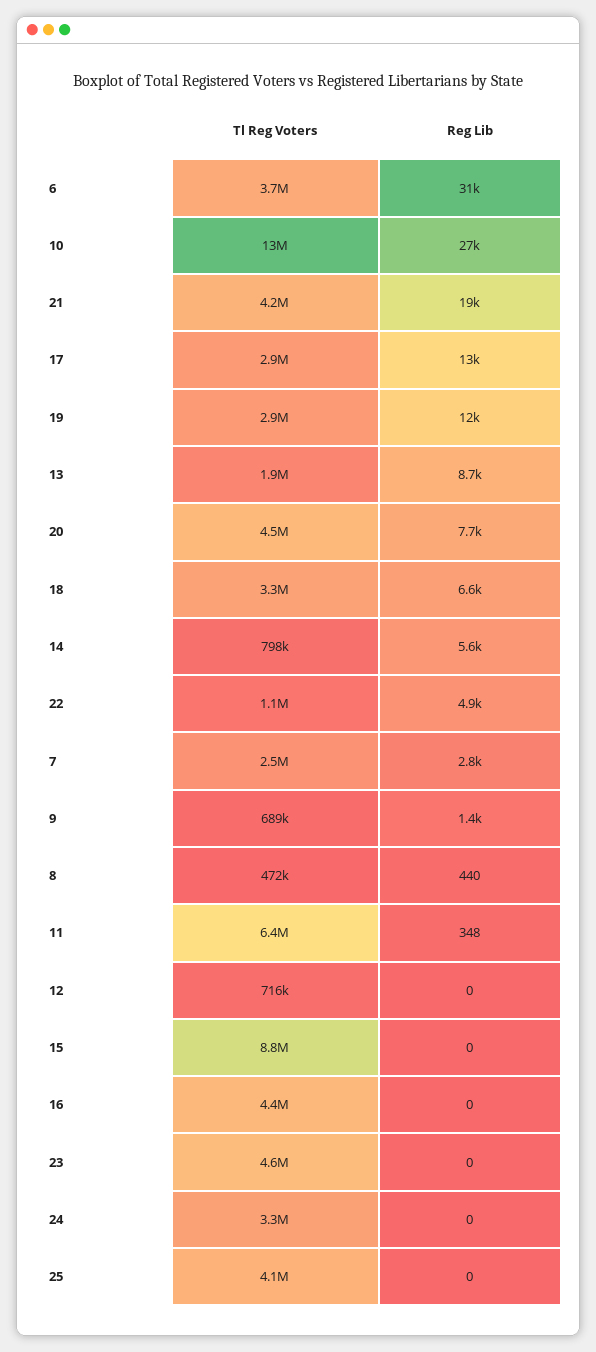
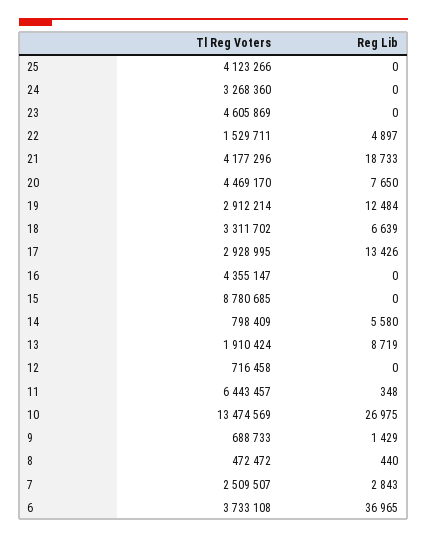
  {
    "Tl Reg Voters": {
      "6": 3733108,
      "10": 13474569,
      "21": 4177296,
      "17": 2928995,
      "19": 2912214,
      "13": 1910424,
      "20": 4469170,
      "18": 3311702,
      "14": 798409,
-     "22": 1100000,
+     "22": 1529711,
      "7": 2509507,
      "9": 688733,
      "8": 472472,
      "11": 6443457,
      "12": 716458,
      "15": 8780685,
      "16": 4355147,
      "23": 4605869,
      "24": 3268360,
      "25": 4123266
    },
    "Reg Lib": {
-     "6": 31000,
+     "6": 36965,
      "10": 26975,
      "21": 18733,
      "17": 13426,
      "19": 12484,
      "13": 8719,
      "20": 7650,
      "18": 6639,
      "14": 5580,
      "22": 4897,
      "7": 2843,
      "9": 1429,
      "8": 440,
      "11": 348,
      "12": 0,
      "15": 0,
      "16": 0,
      "23": 0,
      "24": 0,
      "25": 0
    }
  }

